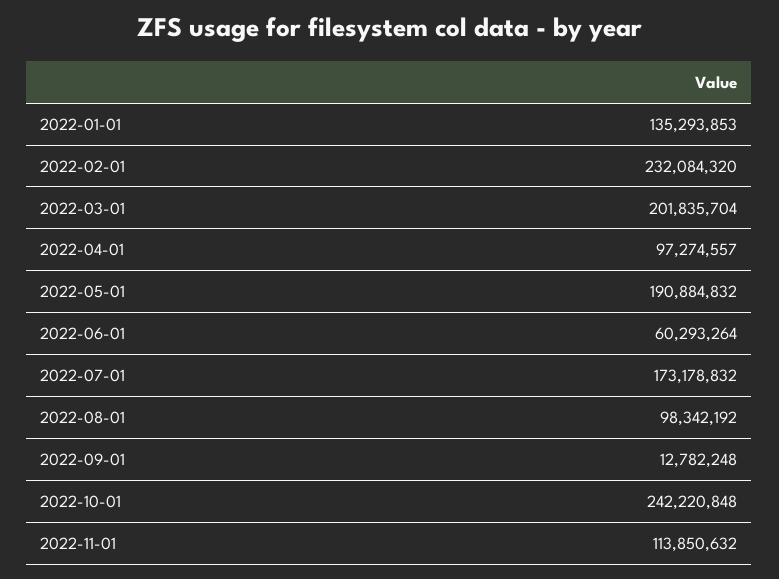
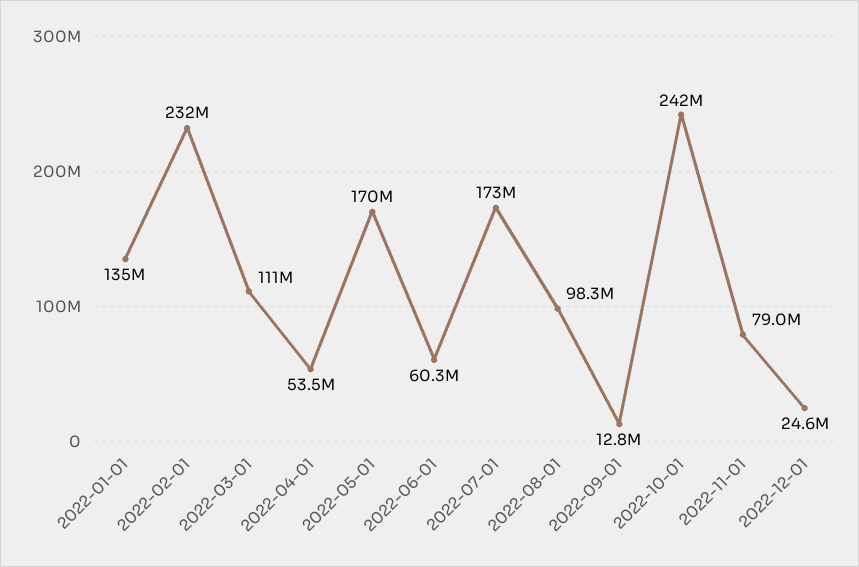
  {
    "2022-01-01": 135293853,
    "2022-02-01": 232084320,
-   "2022-03-01": 201835704,
+   "2022-03-01": 111000000,
-   "2022-04-01": 97274557,
+   "2022-04-01": 53500000,
-   "2022-05-01": 190884832,
+   "2022-05-01": 170000000,
    "2022-06-01": 60293264,
    "2022-07-01": 173178832,
    "2022-08-01": 98342192,
    "2022-09-01": 12782248,
    "2022-10-01": 242220848,
-   "2022-11-01": 113850632
+   "2022-11-01": 79000000,
+   "2022-12-01": 24600000
  }

